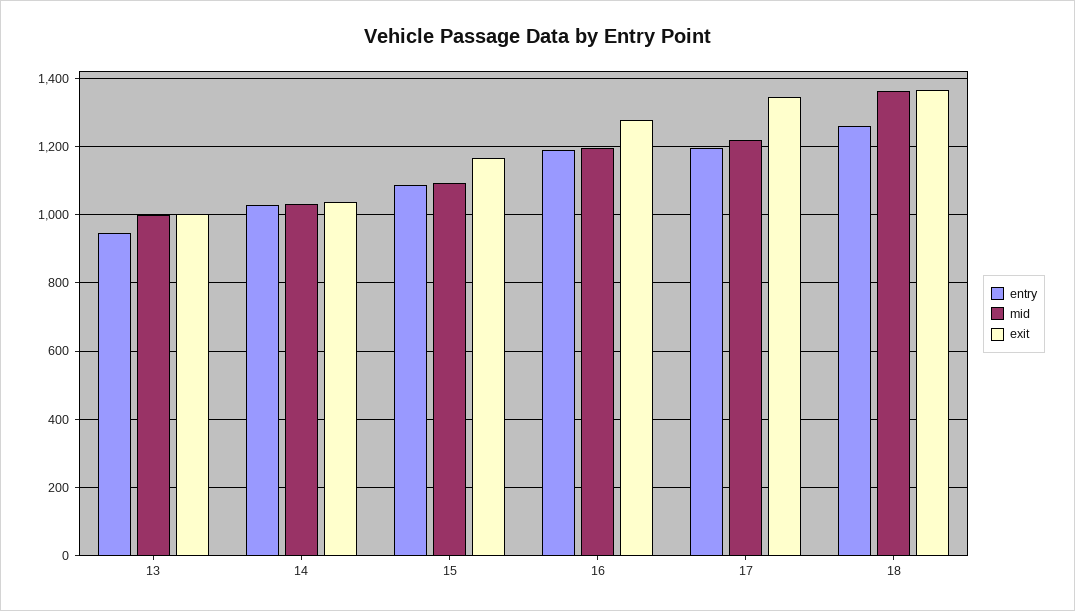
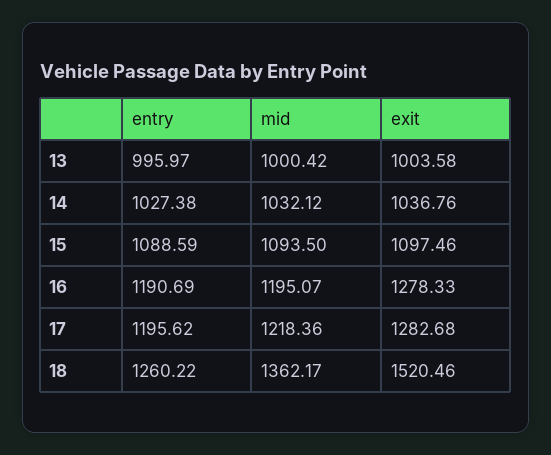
  {
    "entry": {
-     "13": 940,
+     "13": 995.97,
      "14": 1027.38,
      "15": 1088.59,
      "16": 1190.69,
      "17": 1195.62,
      "18": 1260.22
    },
    "mid": {
      "13": 1000.42,
      "14": 1032.12,
      "15": 1093.5,
      "16": 1195.07,
      "17": 1218.36,
      "18": 1362.17
    },
    "exit": {
      "13": 1003.58,
      "14": 1036.76,
-     "15": 1160,
+     "15": 1097.46,
      "16": 1278.33,
-     "17": 1340,
+     "17": 1282.68,
-     "18": 1360
+     "18": 1520.46
    }
  }

